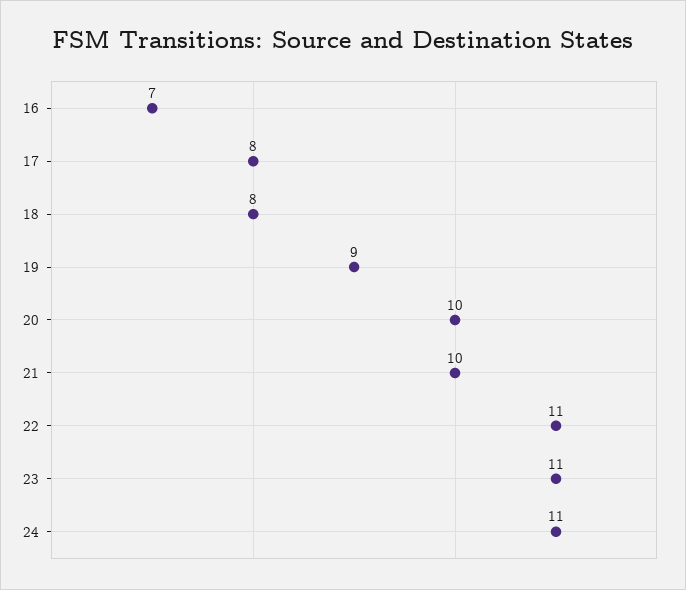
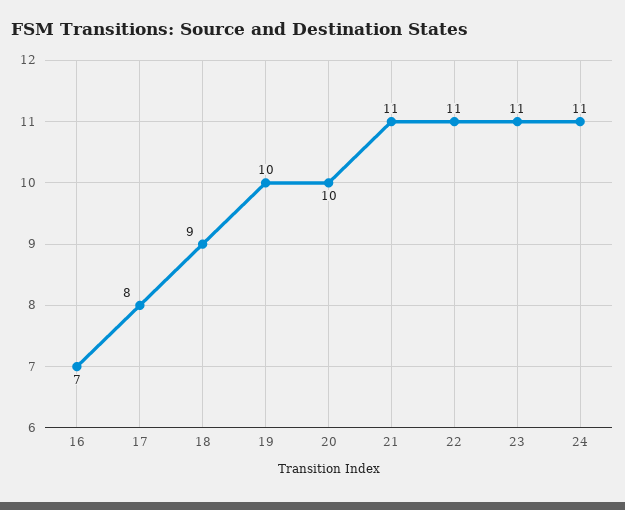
  {
    "16": 7,
    "17": 8,
-   "18": 8,
+   "18": 9,
-   "19": 9,
+   "19": 10,
    "20": 10,
-   "21": 10,
+   "21": 11,
    "22": 11,
    "23": 11,
    "24": 11
  }

